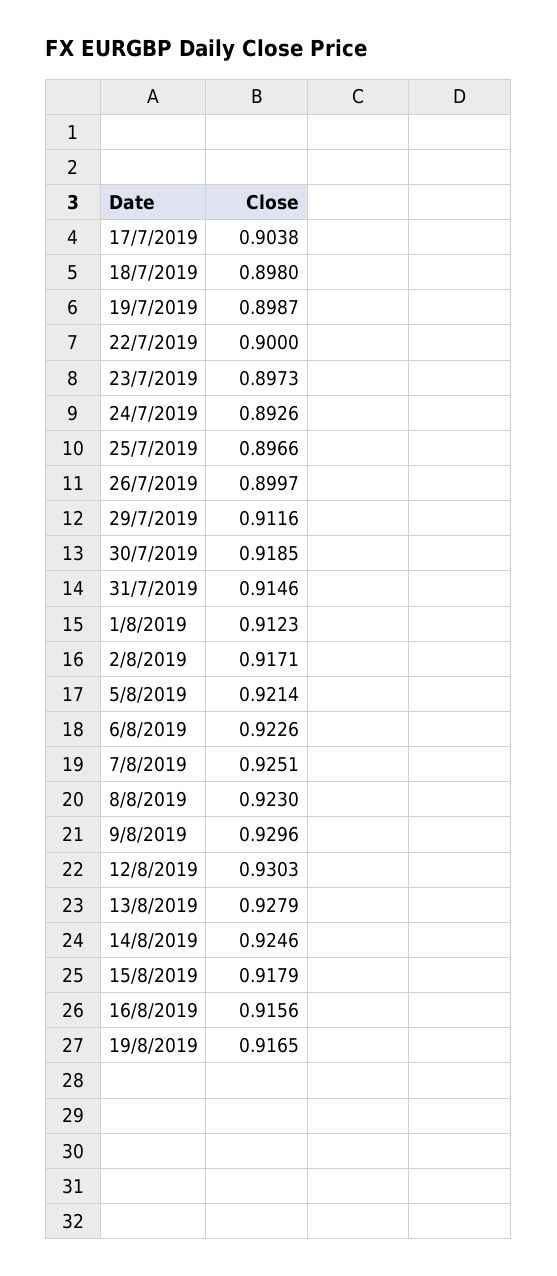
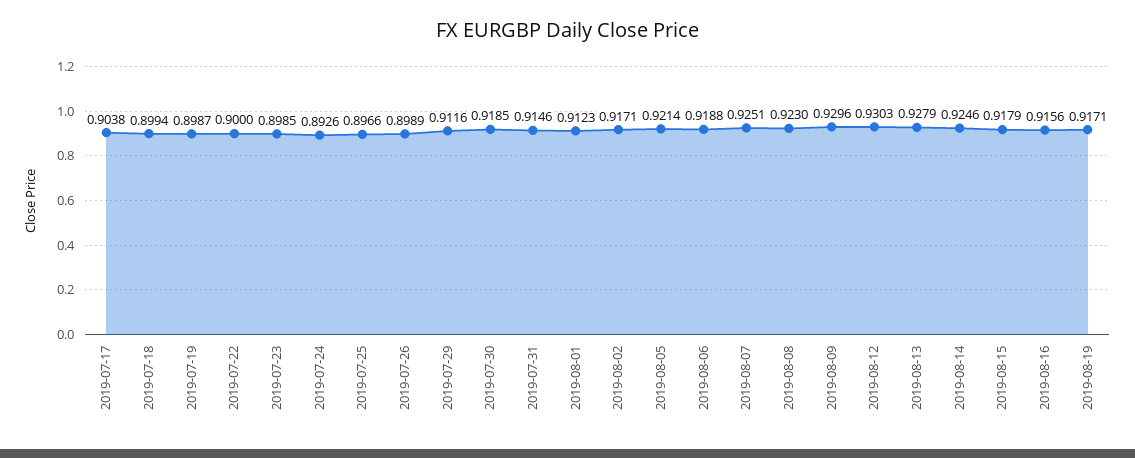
  {
    "17/7/2019": 0.9038,
-   "18/7/2019": 0.898,
+   "18/7/2019": 0.8994,
    "19/7/2019": 0.8987,
    "22/7/2019": 0.9,
-   "23/7/2019": 0.8973,
+   "23/7/2019": 0.8985,
    "24/7/2019": 0.8926,
    "25/7/2019": 0.8966,
-   "26/7/2019": 0.8997,
+   "26/7/2019": 0.8989,
    "29/7/2019": 0.9116,
    "30/7/2019": 0.9185,
    "31/7/2019": 0.9146,
    "1/8/2019": 0.9123,
    "2/8/2019": 0.9171,
    "5/8/2019": 0.9214,
-   "6/8/2019": 0.9226,
+   "6/8/2019": 0.9188,
    "7/8/2019": 0.9251,
    "8/8/2019": 0.923,
    "9/8/2019": 0.9296,
    "12/8/2019": 0.9303,
    "13/8/2019": 0.9279,
    "14/8/2019": 0.9246,
    "15/8/2019": 0.9179,
    "16/8/2019": 0.9156,
-   "19/8/2019": 0.9165
+   "19/8/2019": 0.9171
  }

